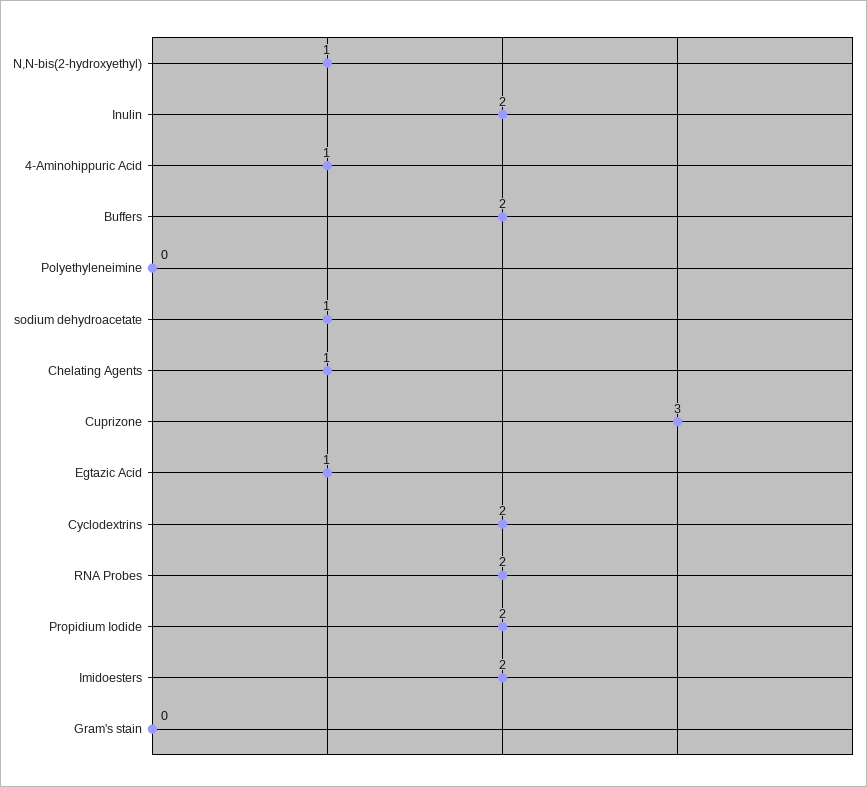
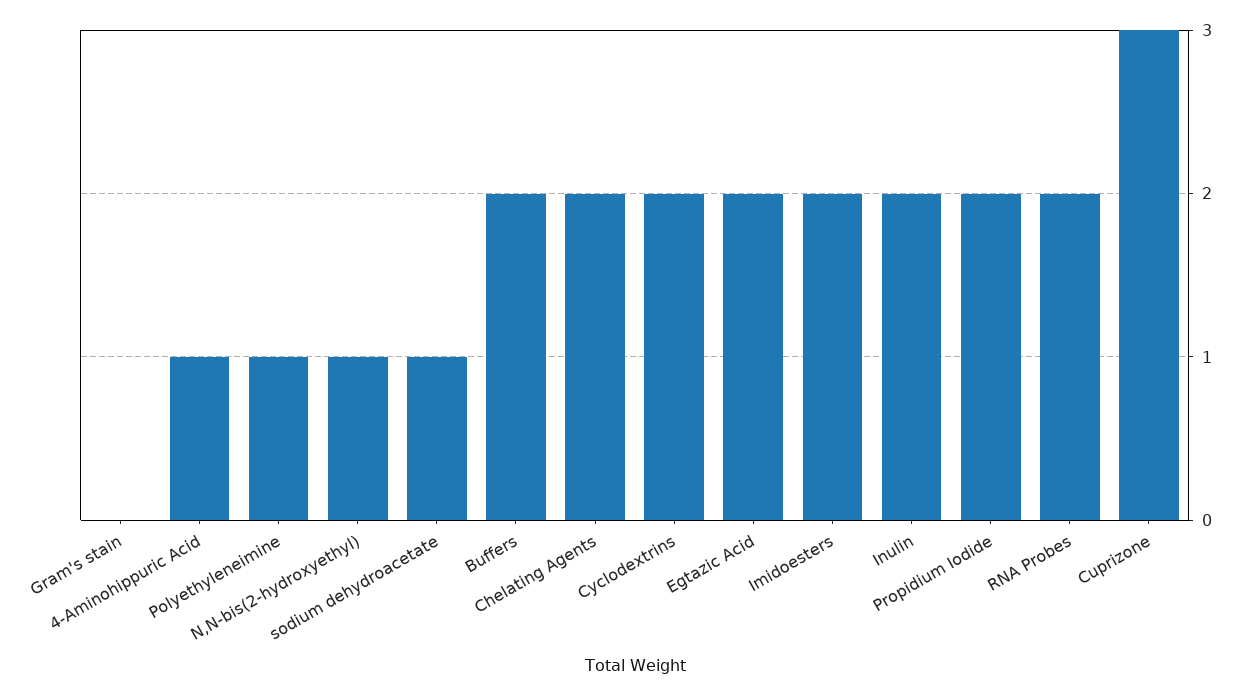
  {
    "N,N-bis(2-hydroxyethyl)": 1,
    "Inulin": 2,
    "4-Aminohippuric Acid": 1,
    "Buffers": 2,
-   "Polyethyleneimine": 0,
+   "Polyethyleneimine": 1,
    "sodium dehydroacetate": 1,
-   "Chelating Agents": 1,
+   "Chelating Agents": 2,
    "Cuprizone": 3,
-   "Egtazic Acid": 1,
+   "Egtazic Acid": 2,
    "Cyclodextrins": 2,
    "RNA Probes": 2,
    "Propidium Iodide": 2,
    "Imidoesters": 2,
    "Gram's stain": 0
  }

